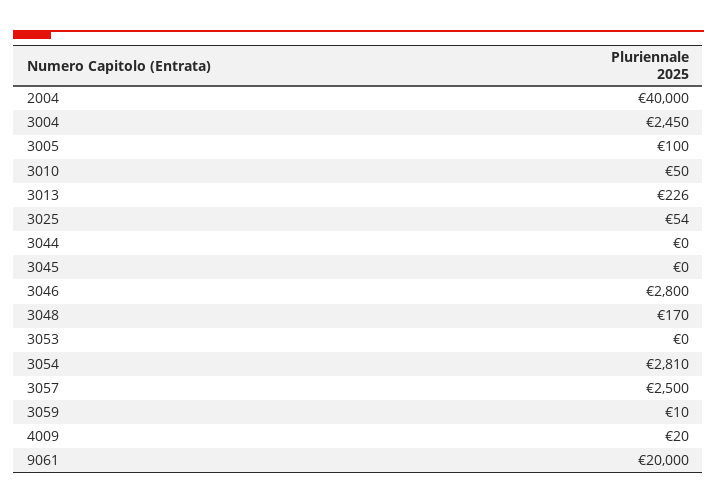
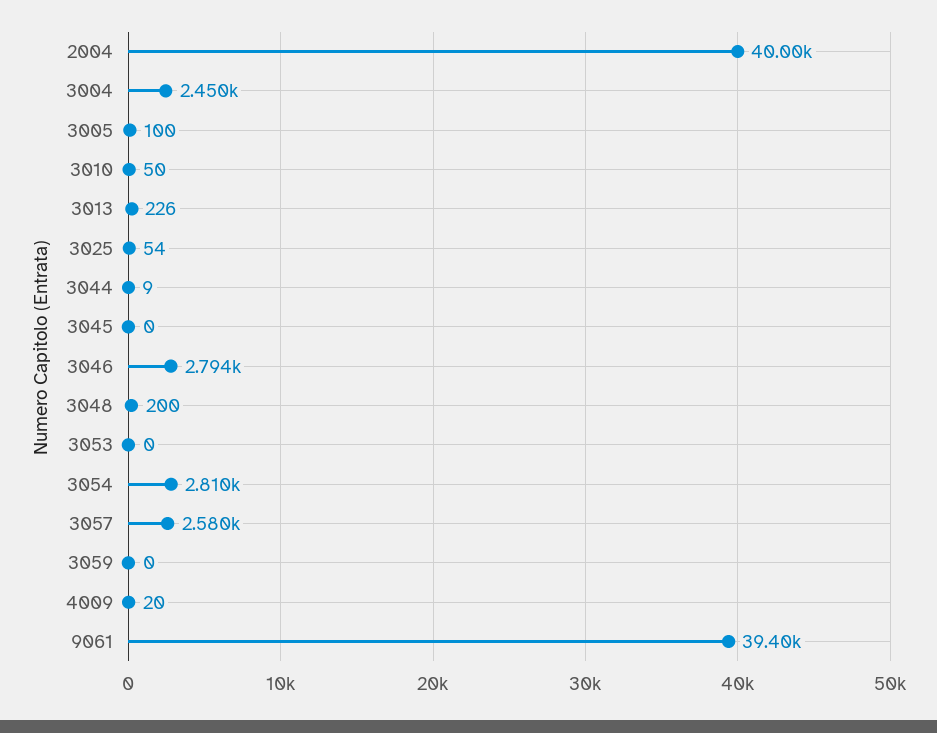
  {
    "2004": 40000,
    "3004": 2450,
    "3005": 100,
    "3010": 50,
    "3013": 226,
    "3025": 54,
-   "3044": 0,
+   "3044": 9,
    "3045": 0,
-   "3046": 2800,
+   "3046": 2794,
-   "3048": 170,
+   "3048": 200,
    "3053": 0,
    "3054": 2810,
-   "3057": 2500,
+   "3057": 2580,
-   "3059": 10,
+   "3059": 0,
    "4009": 20,
-   "9061": 20000
+   "9061": 39400
  }

